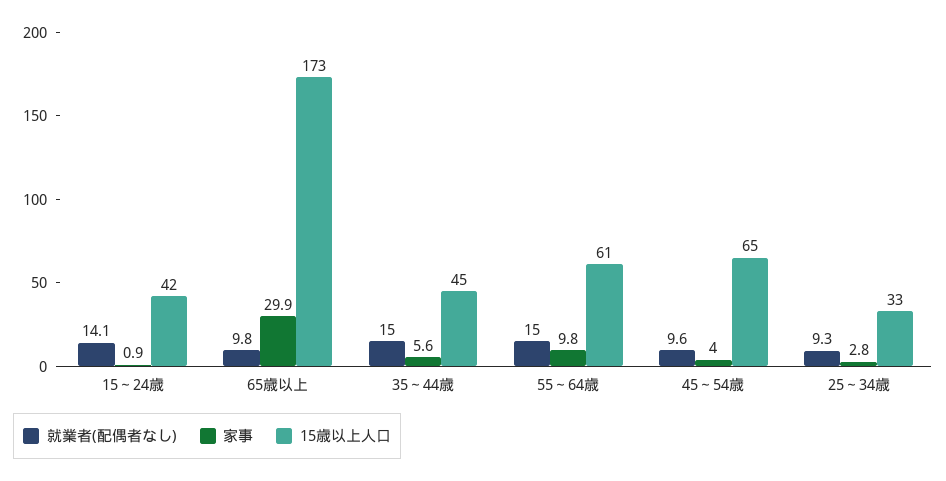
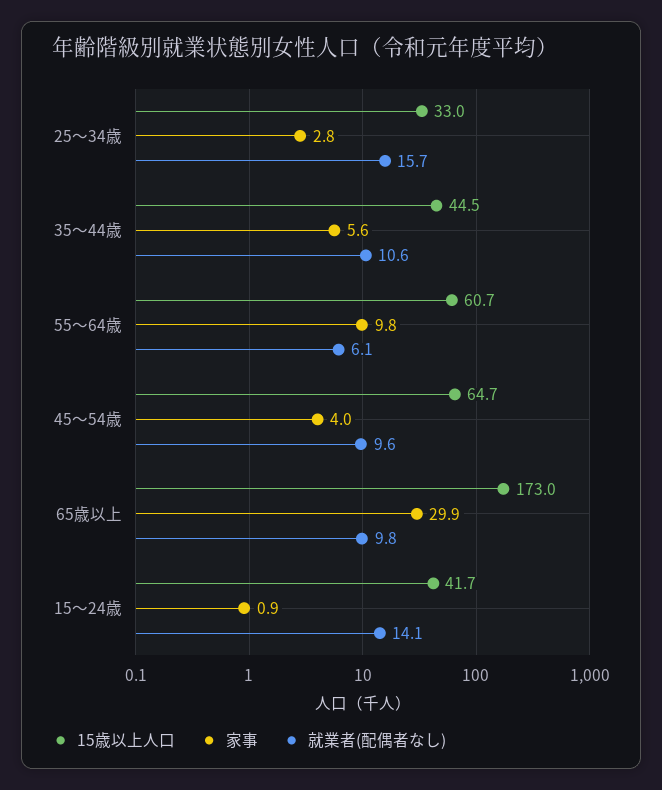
  {
    "就業者(配偶者なし)": {
      "15～24歳": 14.1,
      "65歳以上": 9.8,
-     "35～44歳": 15,
+     "35～44歳": 10.6,
-     "55～64歳": 15,
+     "55～64歳": 6.1,
      "45～54歳": 9.6,
-     "25～34歳": 9.3
+     "25～34歳": 15.7
    },
    "家事": {
      "15～24歳": 0.9,
      "65歳以上": 29.9,
      "35～44歳": 5.6,
      "55～64歳": 9.8,
      "45～54歳": 4,
      "25～34歳": 2.8
    },
    "15歳以上人口": {
      "15～24歳": 41.7,
      "65歳以上": 173,
      "35～44歳": 44.5,
      "55～64歳": 60.7,
      "45～54歳": 64.7,
      "25～34歳": 33
    }
  }

